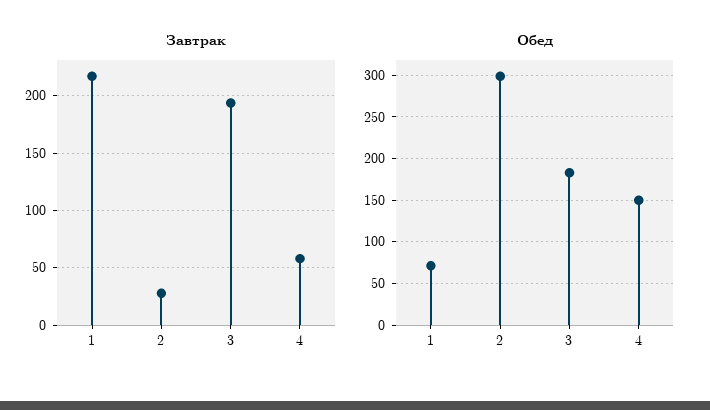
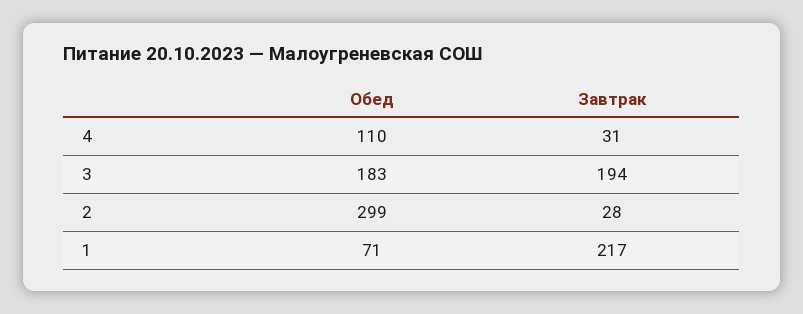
  {
    "Завтрак": {
      "1": 217,
      "2": 28,
      "3": 194,
-     "4": 60
+     "4": 31
    },
    "Обед": {
      "1": 71,
      "2": 299,
      "3": 183,
-     "4": 150
+     "4": 110
    }
  }

